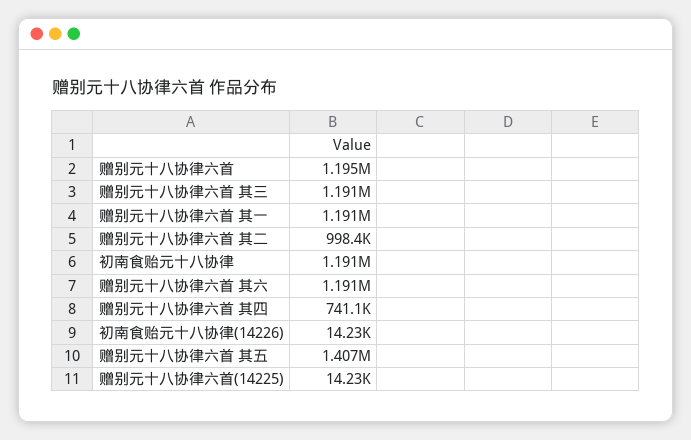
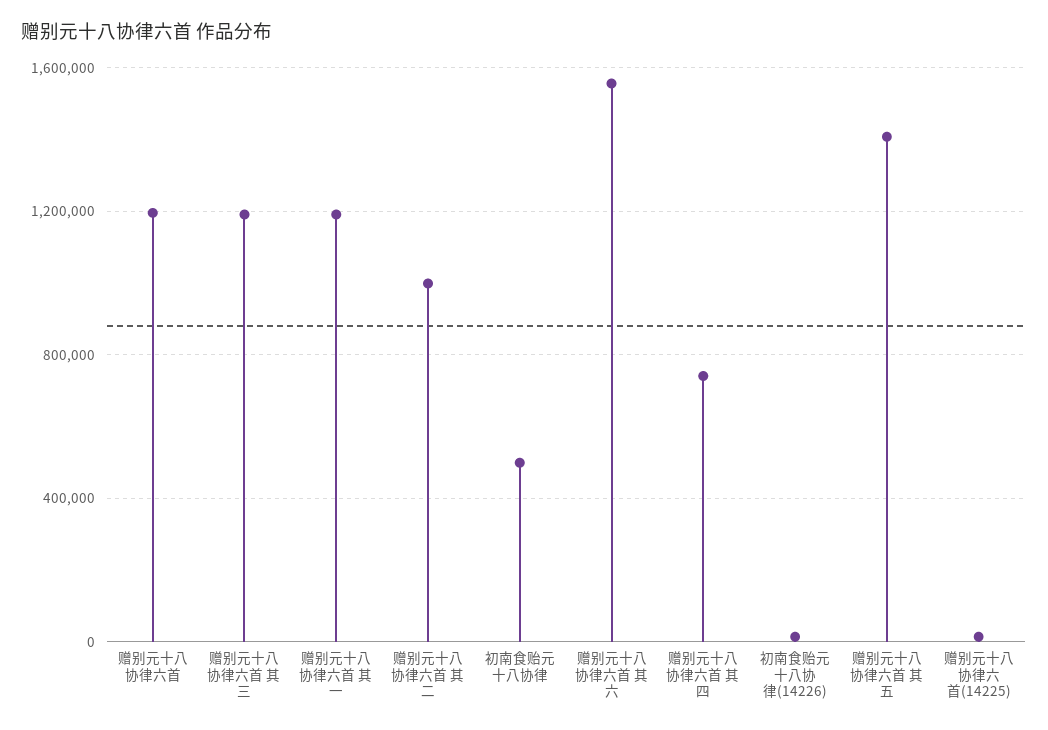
  {
    "赠别元十八协律六首": 1195000,
    "赠别元十八协律六首 其三": 1191000,
    "赠别元十八协律六首 其一": 1191000,
    "赠别元十八协律六首 其二": 998400,
-   "初南食贻元十八协律": 1191000,
+   "初南食贻元十八协律": 500000,
-   "赠别元十八协律六首 其六": 1191000,
+   "赠别元十八协律六首 其六": 1550000,
    "赠别元十八协律六首 其四": 741100,
    "初南食贻元十八协律(14226)": 14230,
    "赠别元十八协律六首 其五": 1407000,
    "赠别元十八协律六首(14225)": 14230
  }

